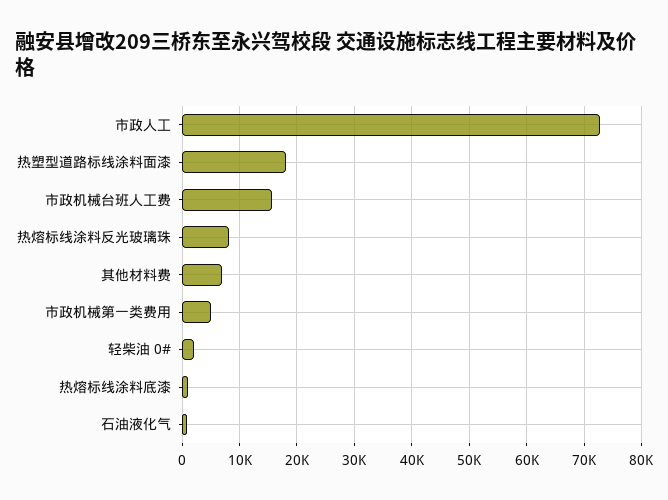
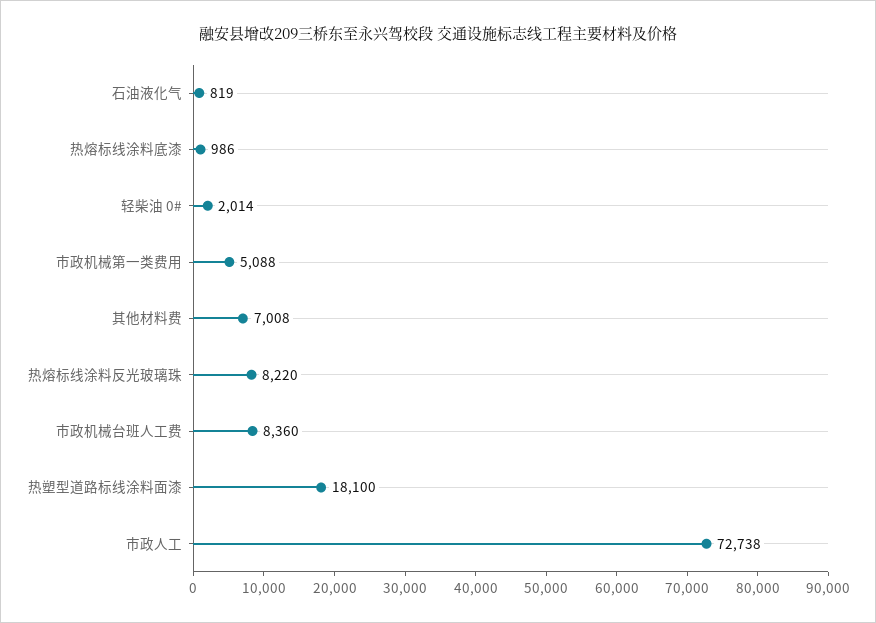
  {
    "市政人工": 72738,
    "热塑型道路标线涂料面漆": 18100,
-   "市政机械台班人工费": 16000,
+   "市政机械台班人工费": 8360,
    "热熔标线涂料反光玻璃珠": 8220,
    "其他材料费": 7008,
    "市政机械第一类费用": 5088,
    "轻柴油 0#": 2014,
    "热熔标线涂料底漆": 986,
    "石油液化气": 819
  }

